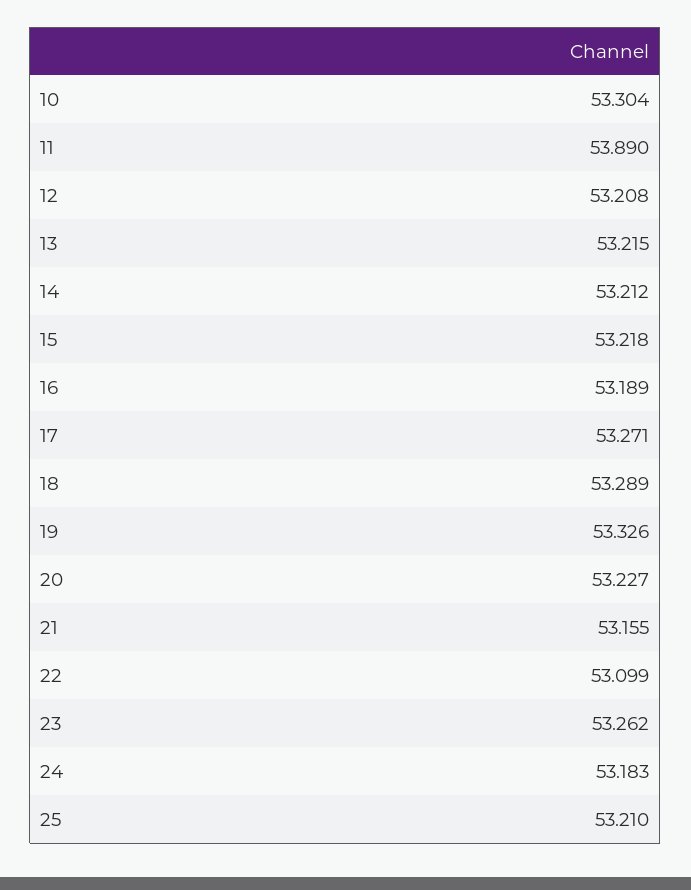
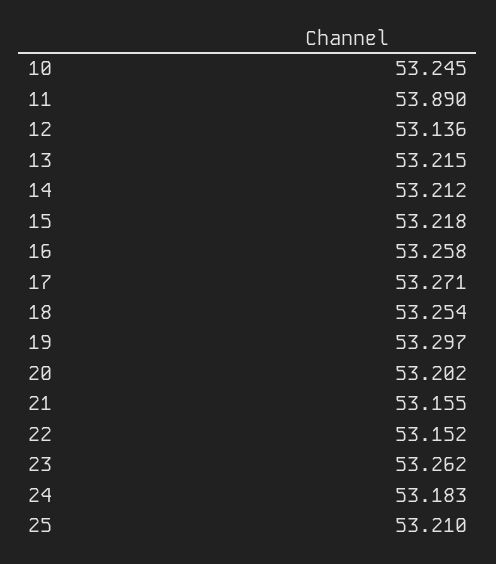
  {
-   "10": 53.304,
+   "10": 53.245,
    "11": 53.89,
-   "12": 53.208,
+   "12": 53.136,
    "13": 53.215,
    "14": 53.212,
    "15": 53.218,
-   "16": 53.189,
+   "16": 53.258,
    "17": 53.271,
-   "18": 53.289,
+   "18": 53.254,
-   "19": 53.326,
+   "19": 53.297,
-   "20": 53.227,
+   "20": 53.202,
    "21": 53.155,
-   "22": 53.099,
+   "22": 53.152,
    "23": 53.262,
    "24": 53.183,
    "25": 53.21
  }

